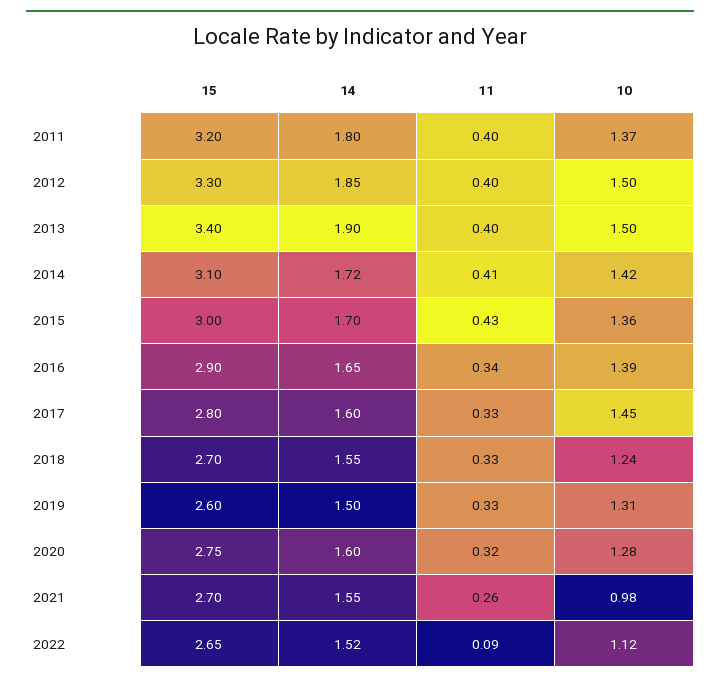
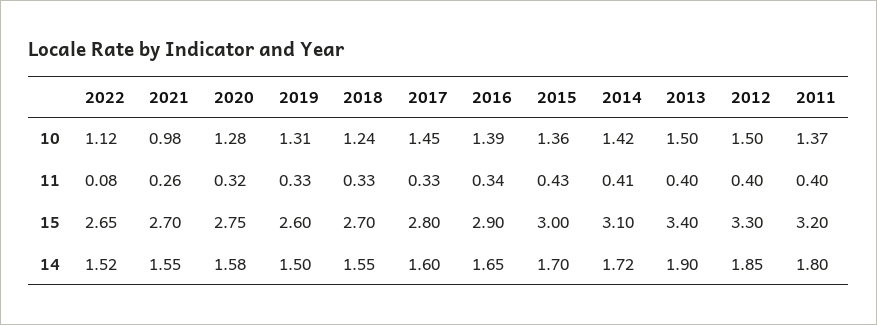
  {
    "15": {
      "2011": 3.2,
      "2012": 3.3,
      "2013": 3.4,
      "2014": 3.1,
      "2015": 3,
      "2016": 2.9,
      "2017": 2.8,
      "2018": 2.7,
      "2019": 2.6,
      "2020": 2.75,
      "2021": 2.7,
      "2022": 2.65
    },
    "14": {
      "2011": 1.8,
      "2012": 1.85,
      "2013": 1.9,
      "2014": 1.72,
      "2015": 1.7,
      "2016": 1.65,
      "2017": 1.6,
      "2018": 1.55,
      "2019": 1.5,
-     "2020": 1.6,
+     "2020": 1.58,
      "2021": 1.55,
      "2022": 1.52
    },
    "11": {
      "2011": 0.4,
      "2012": 0.4,
      "2013": 0.4,
      "2014": 0.41,
      "2015": 0.43,
      "2016": 0.34,
      "2017": 0.33,
      "2018": 0.33,
      "2019": 0.33,
      "2020": 0.32,
      "2021": 0.26,
-     "2022": 0.09
+     "2022": 0.08
    },
    "10": {
      "2011": 1.37,
      "2012": 1.5,
      "2013": 1.5,
      "2014": 1.42,
      "2015": 1.36,
      "2016": 1.39,
      "2017": 1.45,
      "2018": 1.24,
      "2019": 1.31,
      "2020": 1.28,
      "2021": 0.98,
      "2022": 1.12
    }
  }

